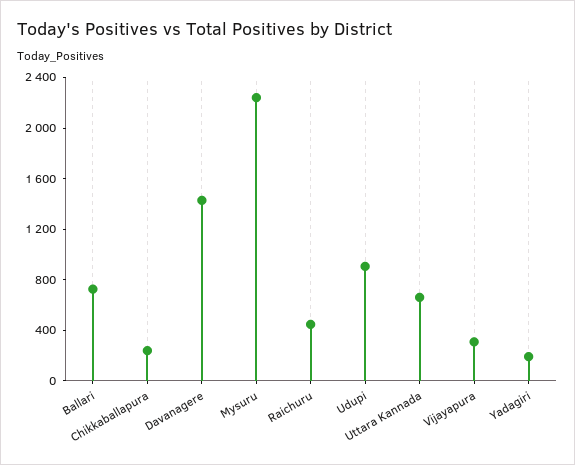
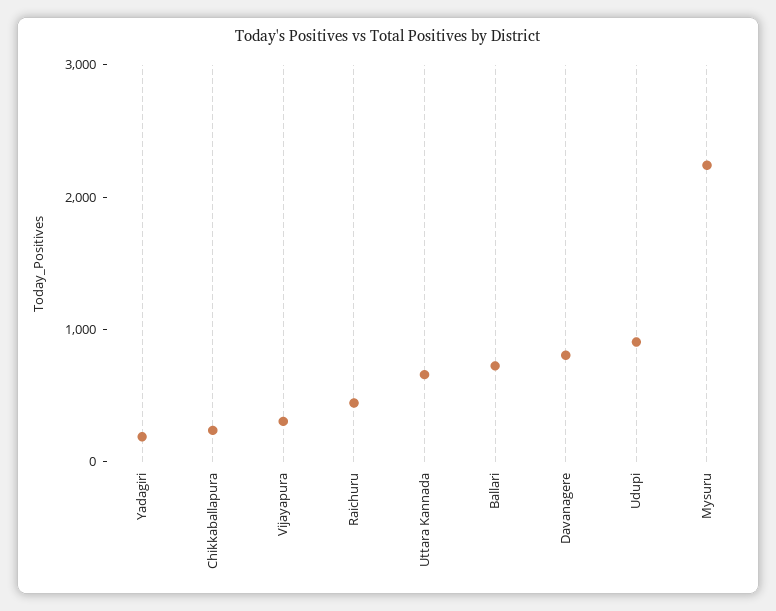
  {
    "Ballari": 700,
    "Chikkaballapura": 200,
-   "Davanagere": 1400,
+   "Davanagere": 800,
    "Mysuru": 2200,
    "Raichuru": 400,
    "Udupi": 900,
    "Uttara Kannada": 700,
    "Vijayapura": 300,
    "Yadagiri": 200
  }

